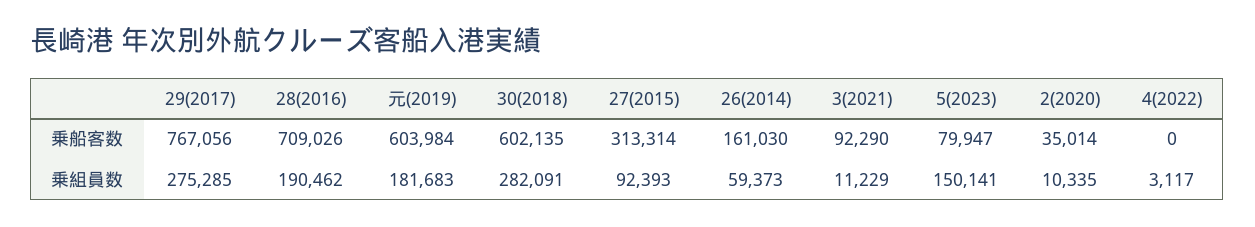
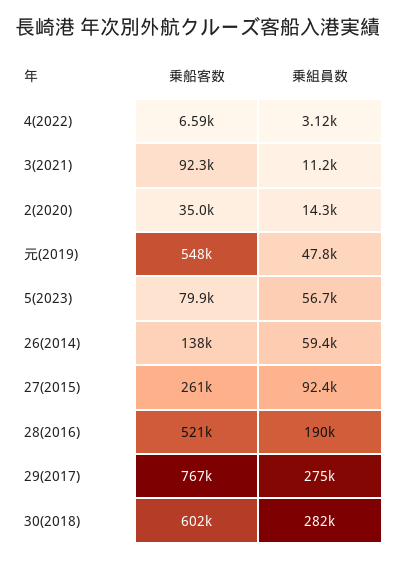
  {
    "29(2017)": {
      "乗船客数": 767056,
      "乗組員数": 275285
    },
    "28(2016)": {
-     "乗船客数": 709026,
+     "乗船客数": 521000,
      "乗組員数": 190462
    },
    "元(2019)": {
-     "乗船客数": 603984,
+     "乗船客数": 548000,
-     "乗組員数": 181683
+     "乗組員数": 47800
    },
    "30(2018)": {
      "乗船客数": 602135,
      "乗組員数": 282091
    },
    "27(2015)": {
-     "乗船客数": 313314,
+     "乗船客数": 261000,
      "乗組員数": 92393
    },
    "26(2014)": {
-     "乗船客数": 161030,
+     "乗船客数": 138000,
      "乗組員数": 59373
    },
    "3(2021)": {
      "乗船客数": 92290,
      "乗組員数": 11229
    },
    "5(2023)": {
      "乗船客数": 79947,
-     "乗組員数": 150141
+     "乗組員数": 56700
    },
    "2(2020)": {
      "乗船客数": 35014,
-     "乗組員数": 10335
+     "乗組員数": 14300
    },
    "4(2022)": {
-     "乗船客数": 0,
+     "乗船客数": 6590,
      "乗組員数": 3117
    }
  }

